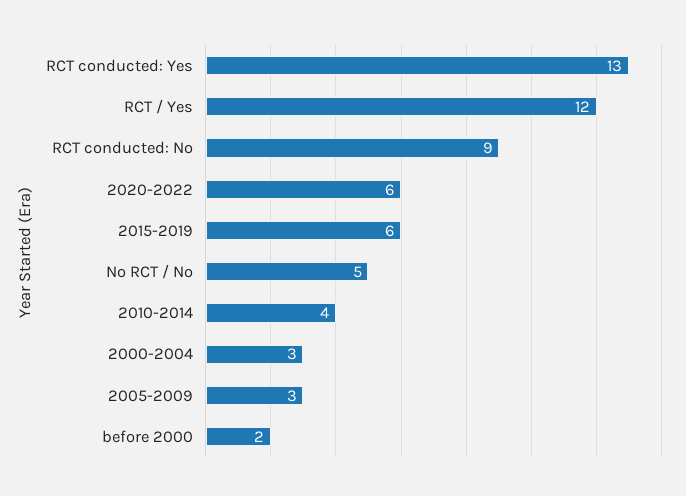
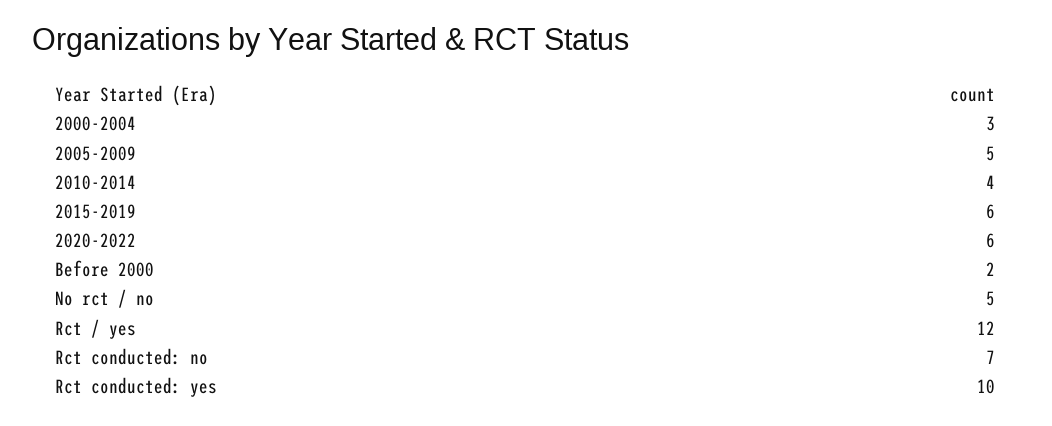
  {
-   "RCT conducted: Yes": 13,
+   "RCT conducted: Yes": 10,
    "RCT / Yes": 12,
-   "RCT conducted: No": 9,
+   "RCT conducted: No": 7,
    "2020-2022": 6,
    "2015-2019": 6,
    "No RCT / No": 5,
    "2010-2014": 4,
    "2000-2004": 3,
-   "2005-2009": 3,
+   "2005-2009": 5,
    "before 2000": 2
  }

